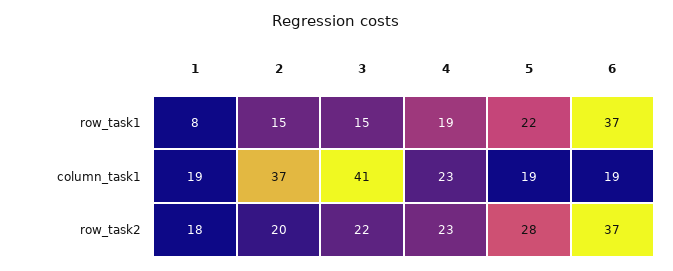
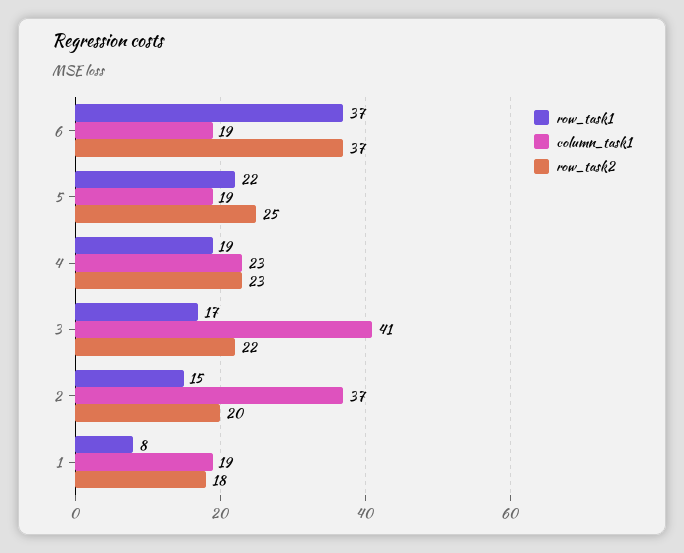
  {
    "row_task1": {
      "1": 8,
      "2": 15,
-     "3": 15,
+     "3": 17,
      "4": 19,
      "5": 22,
      "6": 37
    },
    "column_task1": {
      "1": 19,
      "2": 37,
      "3": 41,
      "4": 23,
      "5": 19,
      "6": 19
    },
    "row_task2": {
      "1": 18,
      "2": 20,
      "3": 22,
      "4": 23,
-     "5": 28,
+     "5": 25,
      "6": 37
    }
  }

